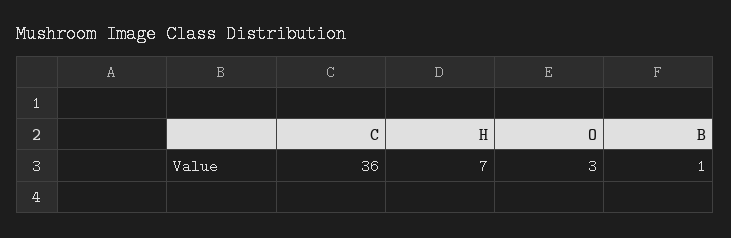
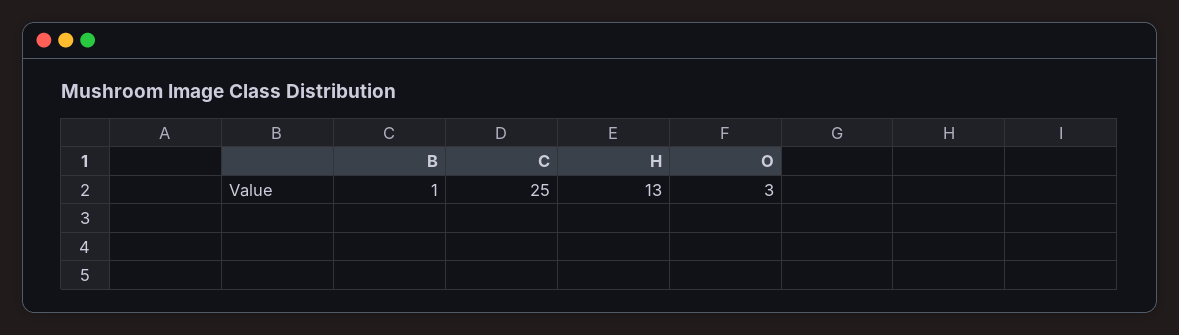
  {
-   "C": 36,
+   "C": 25,
-   "H": 7,
+   "H": 13,
    "O": 3,
    "B": 1
  }

